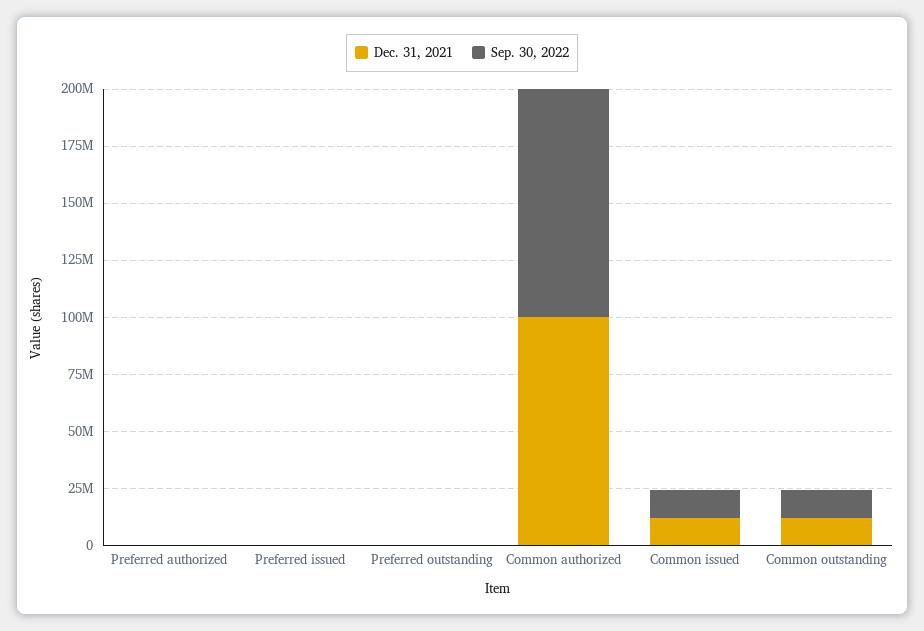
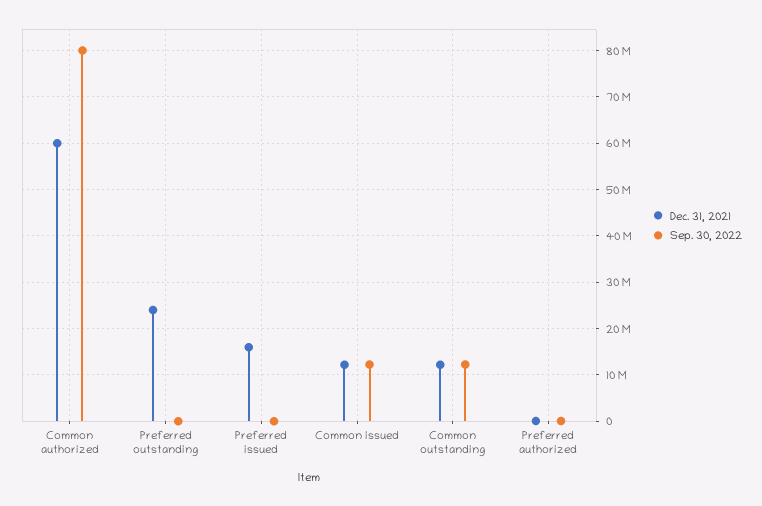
  {
    "Dec. 31, 2021": {
      "Preferred authorized": 0,
-     "Preferred issued": 0,
+     "Preferred issued": 16000000,
-     "Preferred outstanding": 0,
+     "Preferred outstanding": 24000000,
-     "Common authorized": 100000000,
+     "Common authorized": 60000000,
      "Common issued": 12000000,
      "Common outstanding": 12000000
    },
    "Sep. 30, 2022": {
      "Preferred authorized": 0,
      "Preferred issued": 0,
      "Preferred outstanding": 0,
-     "Common authorized": 100000000,
+     "Common authorized": 80000000,
      "Common issued": 12000000,
      "Common outstanding": 12000000
    }
  }

